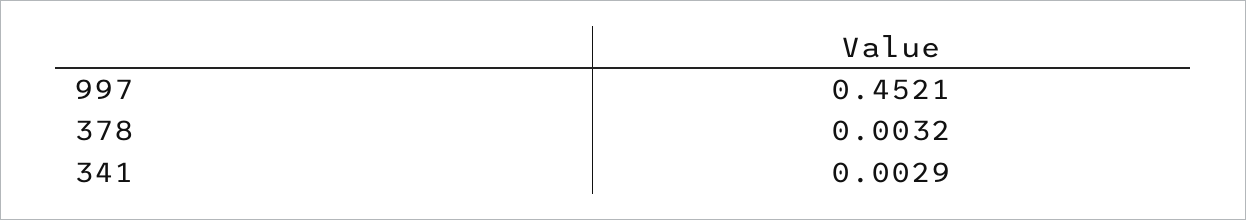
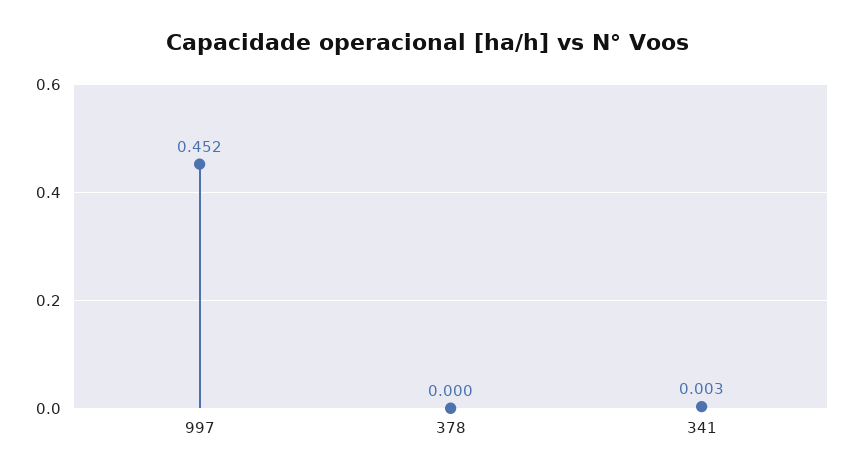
  {
    "997": 0.4521,
-   "378": 0.0032,
+   "378": 0,
    "341": 0.0029
  }

